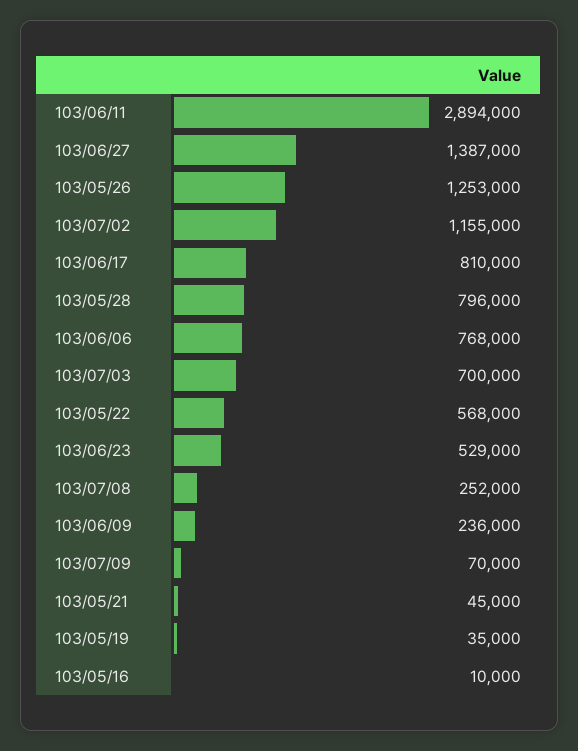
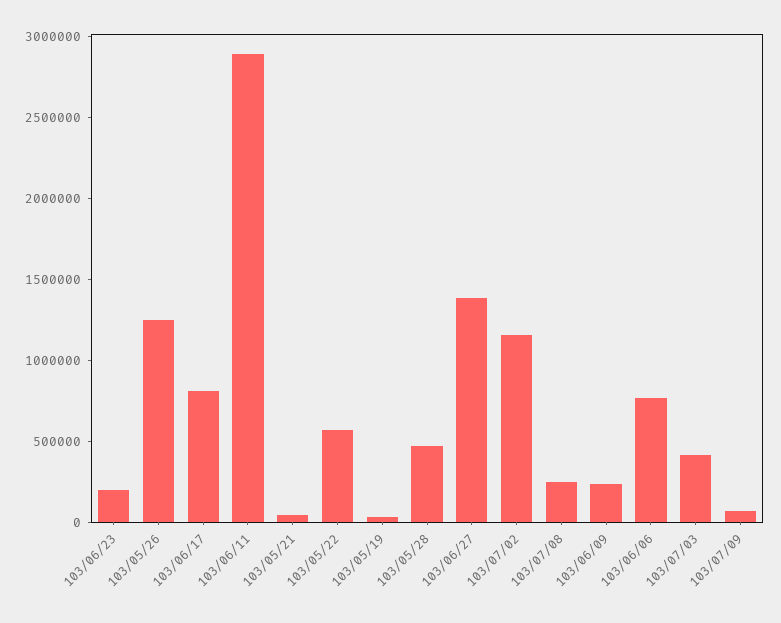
  {
    "103/06/11": 2894000,
    "103/06/27": 1387000,
    "103/05/26": 1253000,
    "103/07/02": 1155000,
    "103/06/17": 810000,
-   "103/05/28": 796000,
+   "103/05/28": 500000,
    "103/06/06": 768000,
-   "103/07/03": 700000,
+   "103/07/03": 400000,
    "103/05/22": 568000,
-   "103/06/23": 529000,
+   "103/06/23": 200000,
    "103/07/08": 252000,
    "103/06/09": 236000,
    "103/07/09": 70000,
    "103/05/21": 45000,
-   "103/05/19": 35000,
+   "103/05/19": 35000
-   "103/05/16": 10000
  }

